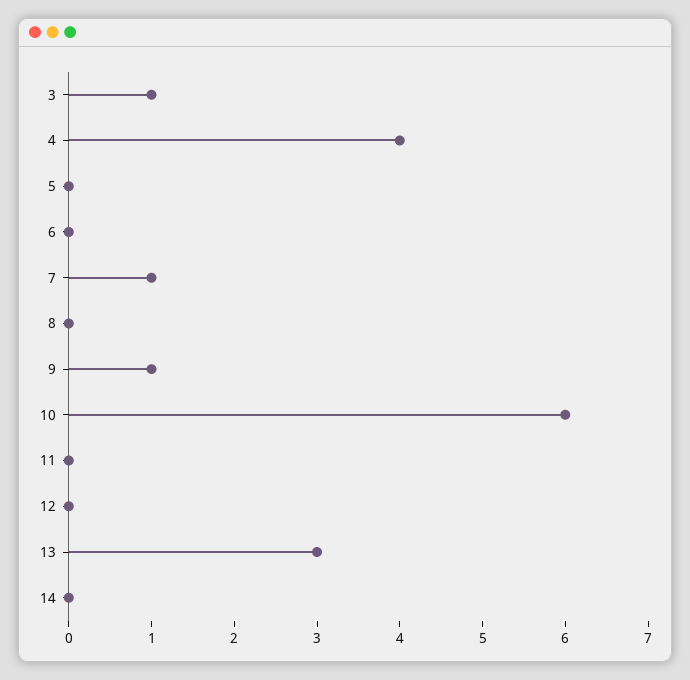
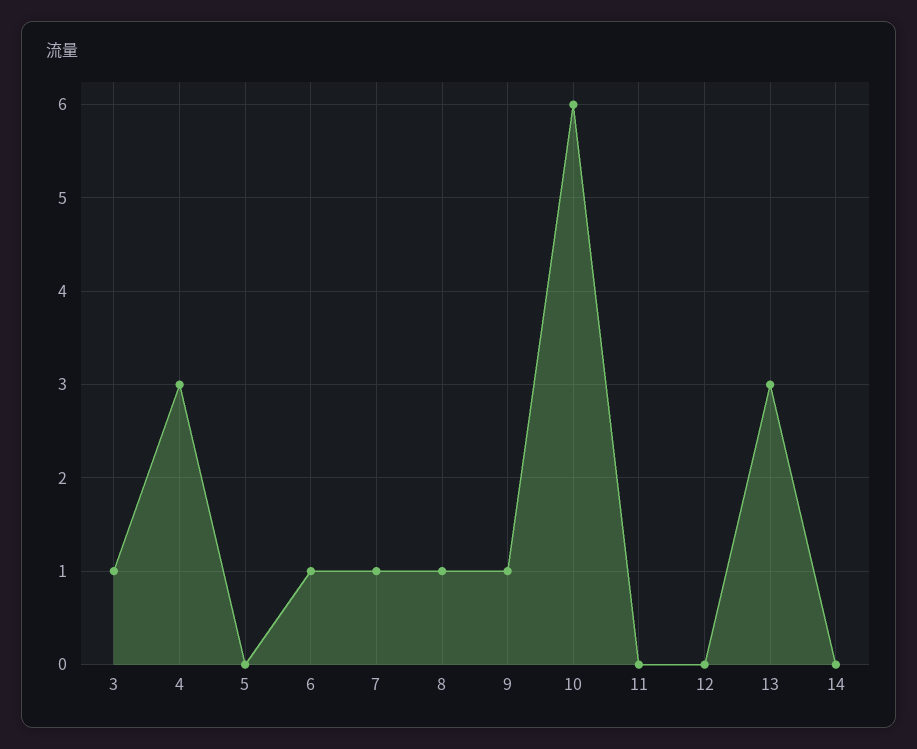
  {
    "3": 1,
-   "4": 4,
+   "4": 3,
    "5": 0,
-   "6": 0,
+   "6": 1,
    "7": 1,
-   "8": 0,
+   "8": 1,
    "9": 1,
    "10": 6,
    "11": 0,
    "12": 0,
    "13": 3,
    "14": 0
  }

